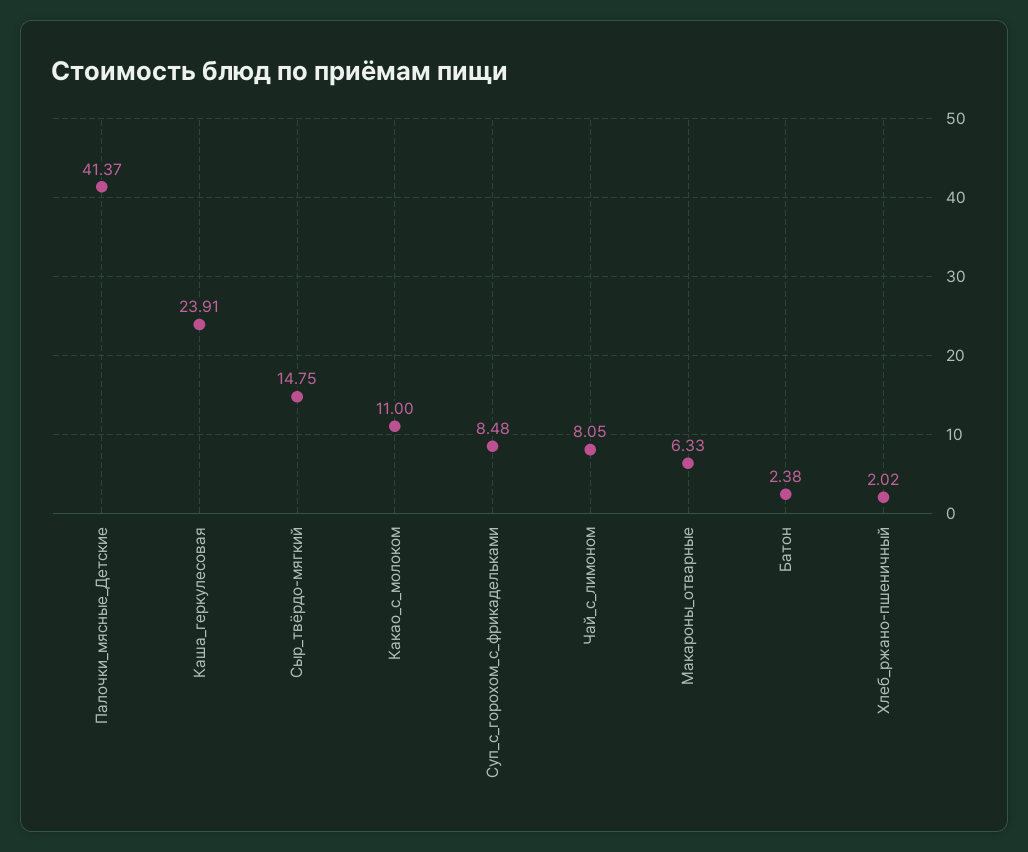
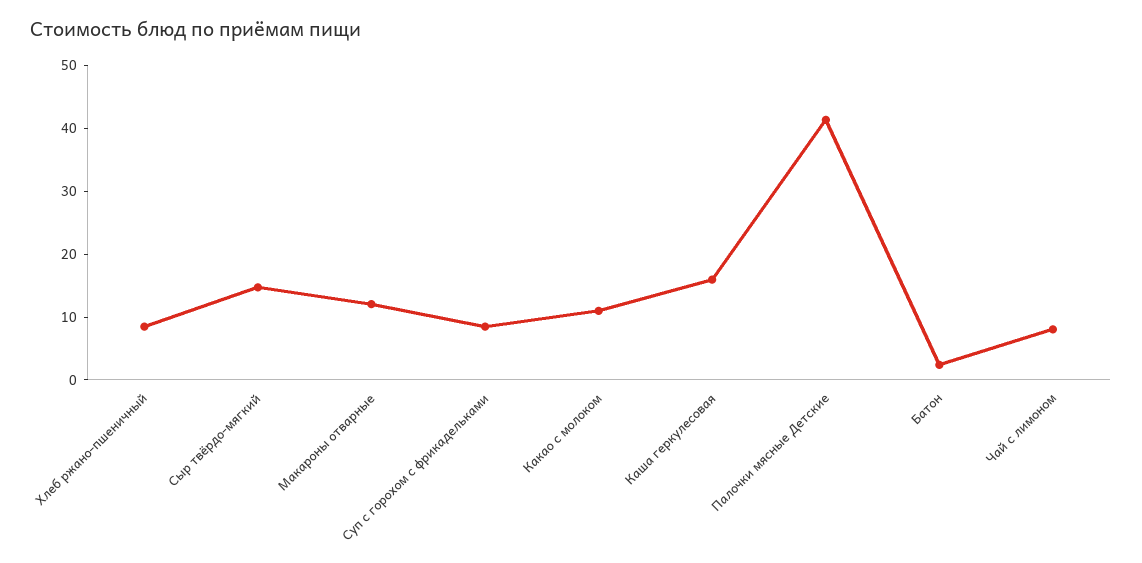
  {
    "Палочки_мясные_Детские": 41.37,
-   "Каша_геркулесовая": 23.91,
+   "Каша_геркулесовая": 16,
    "Сыр_твёрдо-мягкий": 14.75,
    "Какао_с_молоком": 11,
    "Суп_с_горохом_с_фрикадельками": 8.48,
    "Чай_с_лимоном": 8.05,
-   "Макароны_отварные": 6.33,
+   "Макароны_отварные": 12,
    "Батон": 2.38,
-   "Хлеб_ржано-пшеничный": 2.02
+   "Хлеб_ржано-пшеничный": 8
  }

